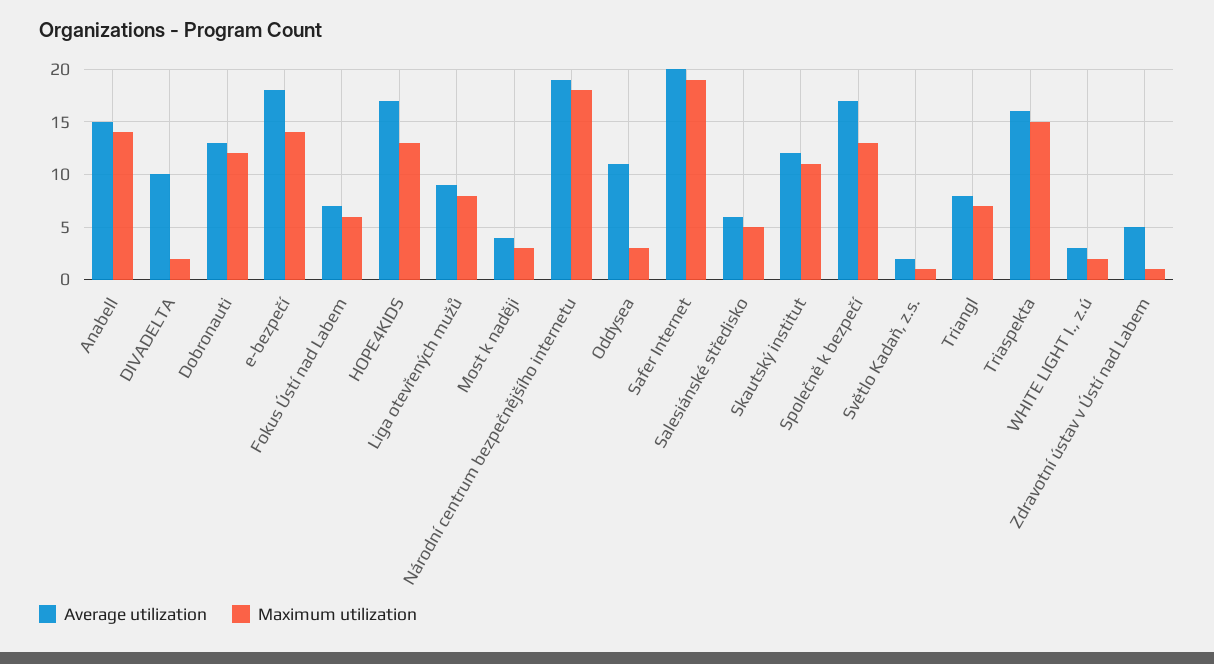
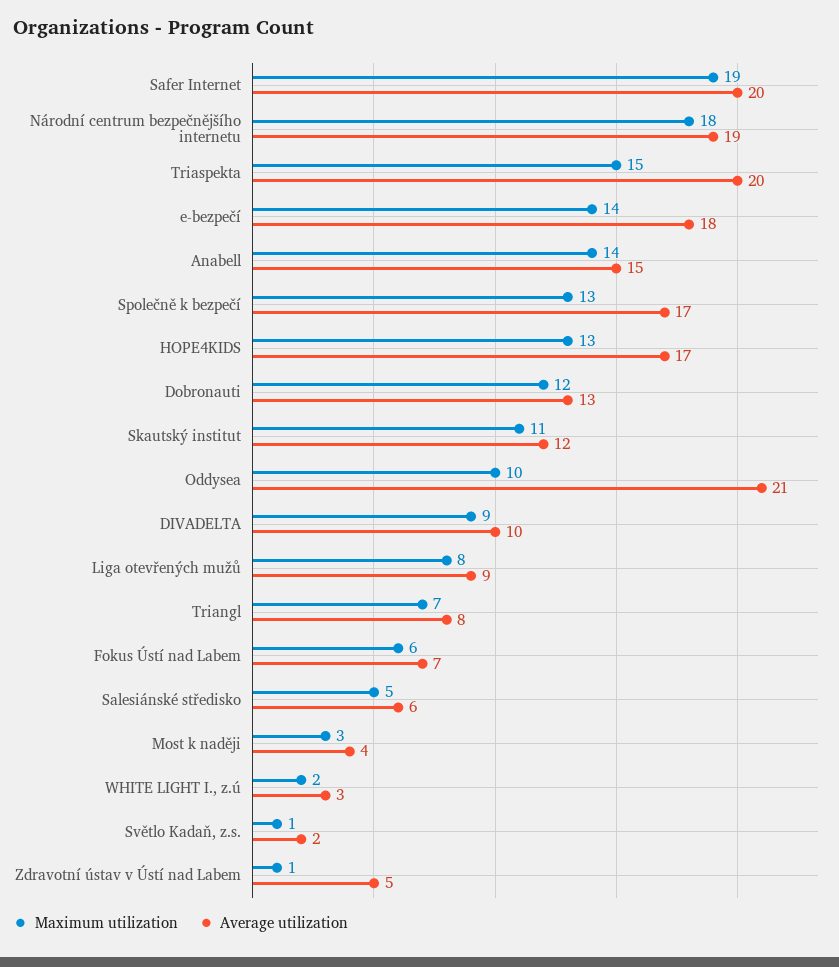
  {
    "Average utilization": {
      "Anabell": 15,
      "DIVADELTA": 10,
      "Dobronauti": 13,
      "e-bezpečí": 18,
      "Fokus Ústí nad Labem": 7,
      "HOPE4KIDS": 17,
      "Liga otevřených mužů": 9,
      "Most k naději": 4,
      "Národní centrum bezpečnějšího internetu": 19,
-     "Oddysea": 11,
+     "Oddysea": 21,
      "Safer Internet": 20,
      "Salesiánské středisko": 6,
      "Skautský institut": 12,
      "Společně k bezpečí": 17,
      "Světlo Kadaň, z.s.": 2,
      "Triangl": 8,
-     "Triaspekta": 16,
+     "Triaspekta": 20,
      "WHITE LIGHT I., z.ú": 3,
      "Zdravotní ústav v Ústí nad Labem": 5
    },
    "Maximum utilization": {
      "Anabell": 14,
-     "DIVADELTA": 2,
+     "DIVADELTA": 9,
      "Dobronauti": 12,
      "e-bezpečí": 14,
      "Fokus Ústí nad Labem": 6,
      "HOPE4KIDS": 13,
      "Liga otevřených mužů": 8,
      "Most k naději": 3,
      "Národní centrum bezpečnějšího internetu": 18,
-     "Oddysea": 3,
+     "Oddysea": 10,
      "Safer Internet": 19,
      "Salesiánské středisko": 5,
      "Skautský institut": 11,
      "Společně k bezpečí": 13,
      "Světlo Kadaň, z.s.": 1,
      "Triangl": 7,
      "Triaspekta": 15,
      "WHITE LIGHT I., z.ú": 2,
      "Zdravotní ústav v Ústí nad Labem": 1
    }
  }

